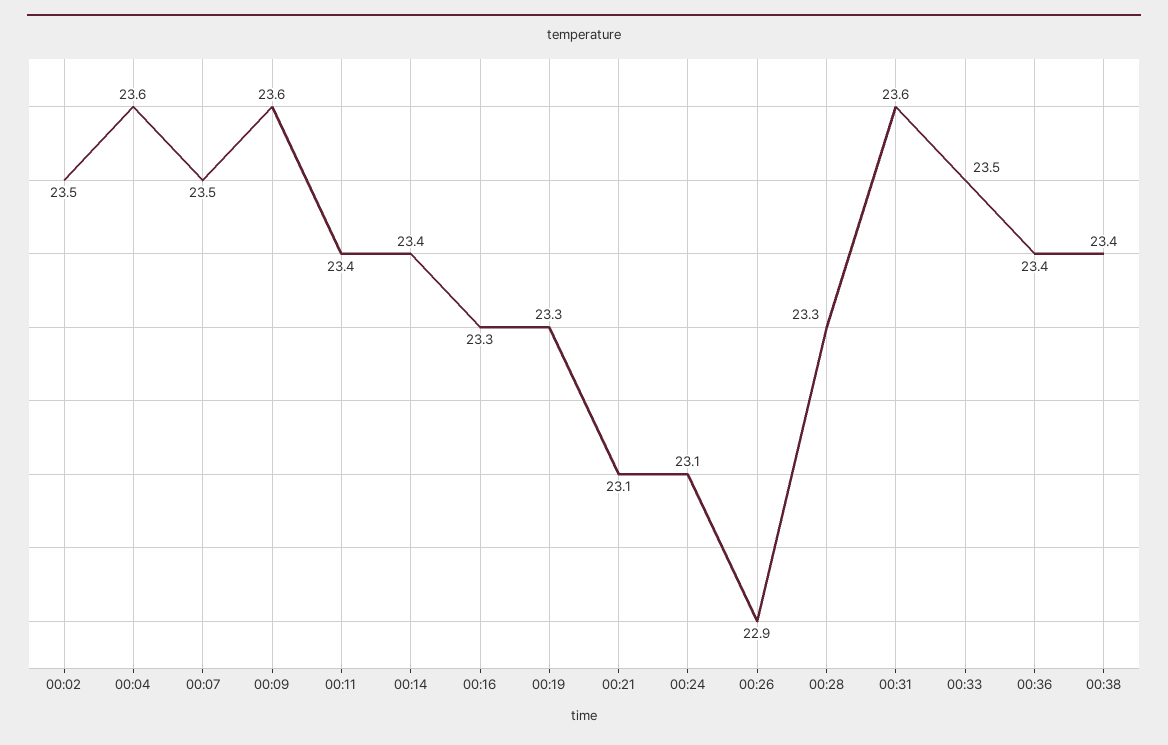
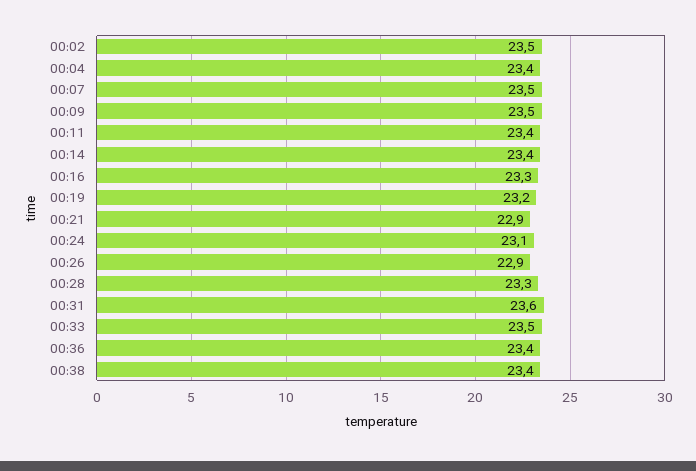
  {
    "00:02": 23.5,
-   "00:04": 23.6,
+   "00:04": 23.4,
    "00:07": 23.5,
-   "00:09": 23.6,
+   "00:09": 23.5,
    "00:11": 23.4,
    "00:14": 23.4,
    "00:16": 23.3,
-   "00:19": 23.3,
+   "00:19": 23.2,
-   "00:21": 23.1,
+   "00:21": 22.9,
    "00:24": 23.1,
    "00:26": 22.9,
    "00:28": 23.3,
    "00:31": 23.6,
    "00:33": 23.5,
    "00:36": 23.4,
    "00:38": 23.4
  }

